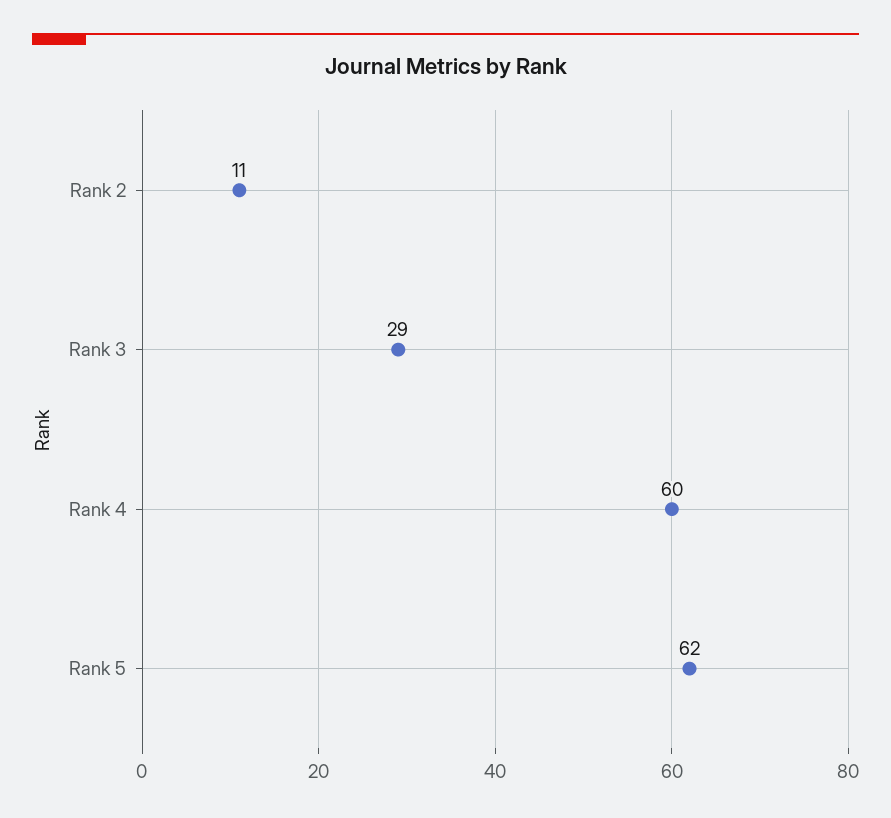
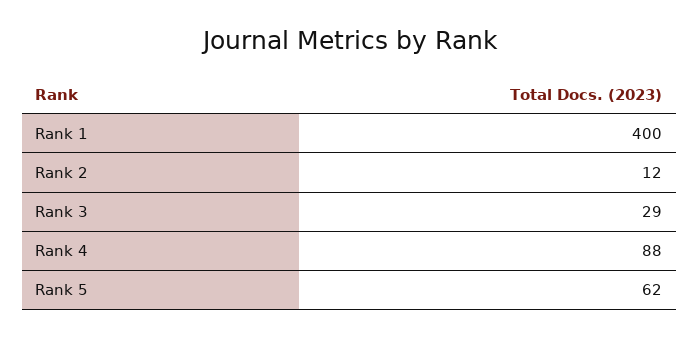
  {
-   "Rank 2": 11,
+   "Rank 2": 12,
    "Rank 3": 29,
-   "Rank 4": 60,
+   "Rank 4": 88,
-   "Rank 5": 62
+   "Rank 5": 62,
+   "Rank 1": 400
  }

